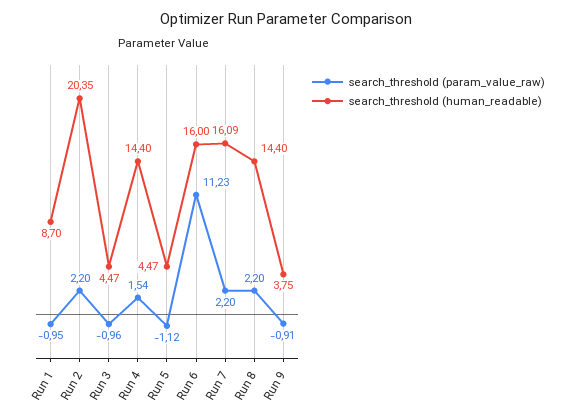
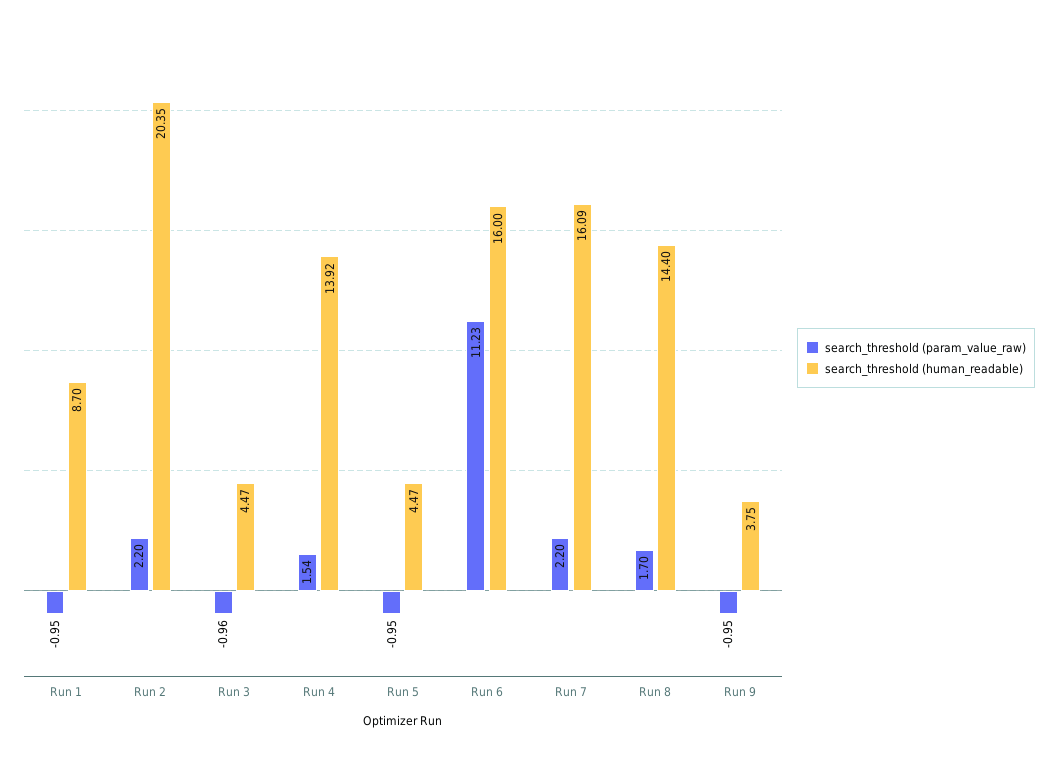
  {
    "search_threshold (param_value_raw)": {
      "Run 1": -0.95,
      "Run 2": 2.2,
      "Run 3": -0.96,
      "Run 4": 1.54,
-     "Run 5": -1.12,
+     "Run 5": -0.95,
      "Run 6": 11.23,
      "Run 7": 2.2,
-     "Run 8": 2.2,
+     "Run 8": 1.7,
-     "Run 9": -0.91
+     "Run 9": -0.95
    },
    "search_threshold (human_readable)": {
      "Run 1": 8.7,
      "Run 2": 20.35,
      "Run 3": 4.47,
-     "Run 4": 14.4,
+     "Run 4": 13.92,
      "Run 5": 4.47,
      "Run 6": 16,
      "Run 7": 16.09,
      "Run 8": 14.4,
      "Run 9": 3.75
    }
  }

